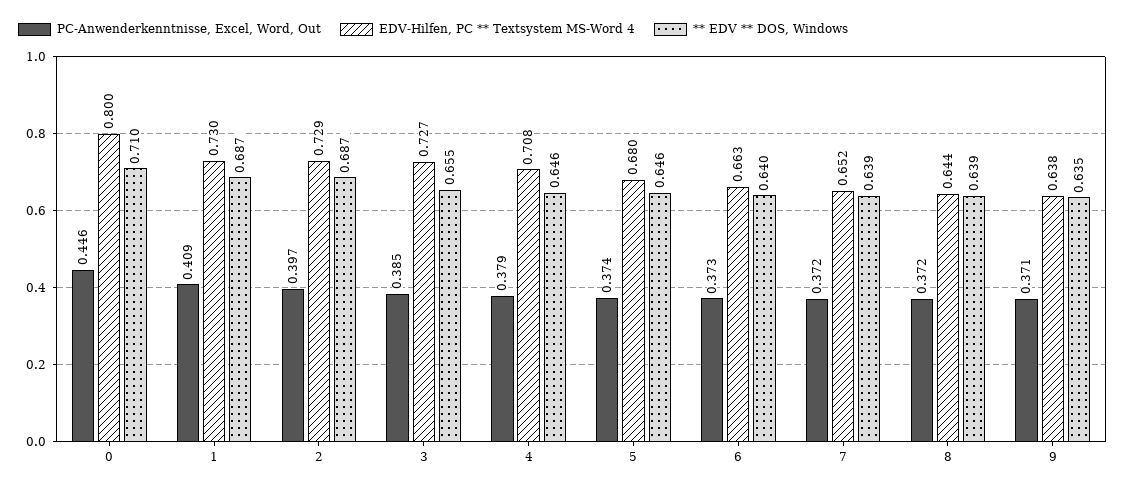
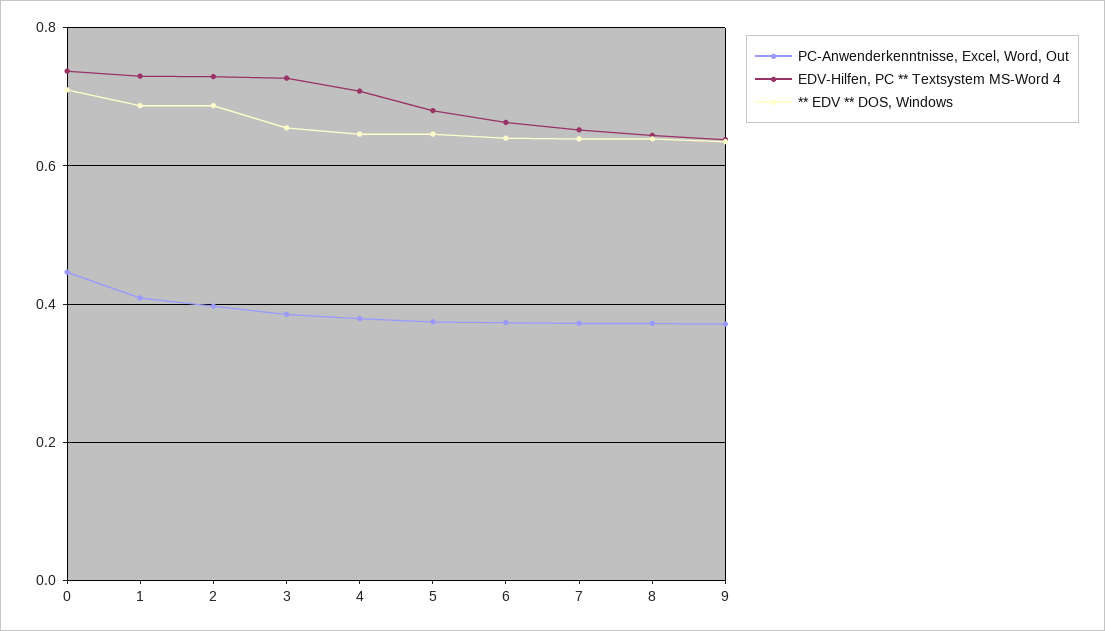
  {
    "PC-Anwenderkenntnisse, Excel, Word, Out": {
      "0": 0.446,
      "1": 0.409,
      "2": 0.397,
      "3": 0.385,
      "4": 0.379,
      "5": 0.374,
      "6": 0.373,
      "7": 0.372,
      "8": 0.372,
      "9": 0.371
    },
    "EDV-Hilfen, PC ** Textsystem MS-Word 4": {
-     "0": 0.8,
+     "0": 0.74,
      "1": 0.73,
      "2": 0.729,
      "3": 0.727,
      "4": 0.708,
      "5": 0.68,
      "6": 0.663,
      "7": 0.652,
      "8": 0.644,
      "9": 0.638
    },
    "** EDV ** DOS, Windows": {
      "0": 0.71,
      "1": 0.687,
      "2": 0.687,
      "3": 0.655,
      "4": 0.646,
      "5": 0.646,
      "6": 0.64,
      "7": 0.639,
      "8": 0.639,
      "9": 0.635
    }
  }

